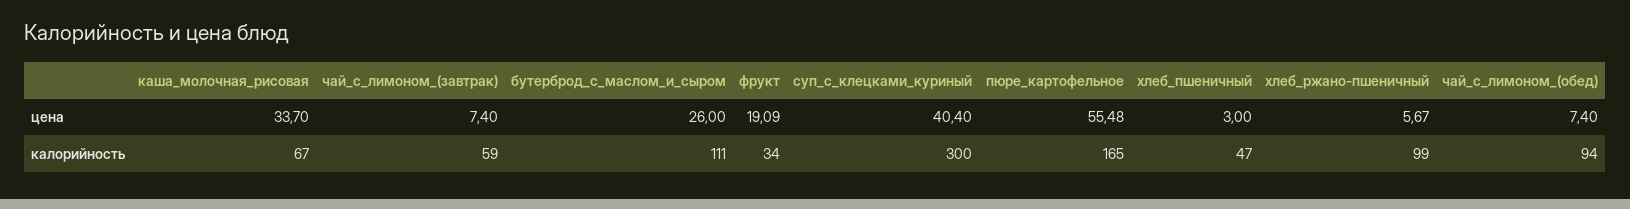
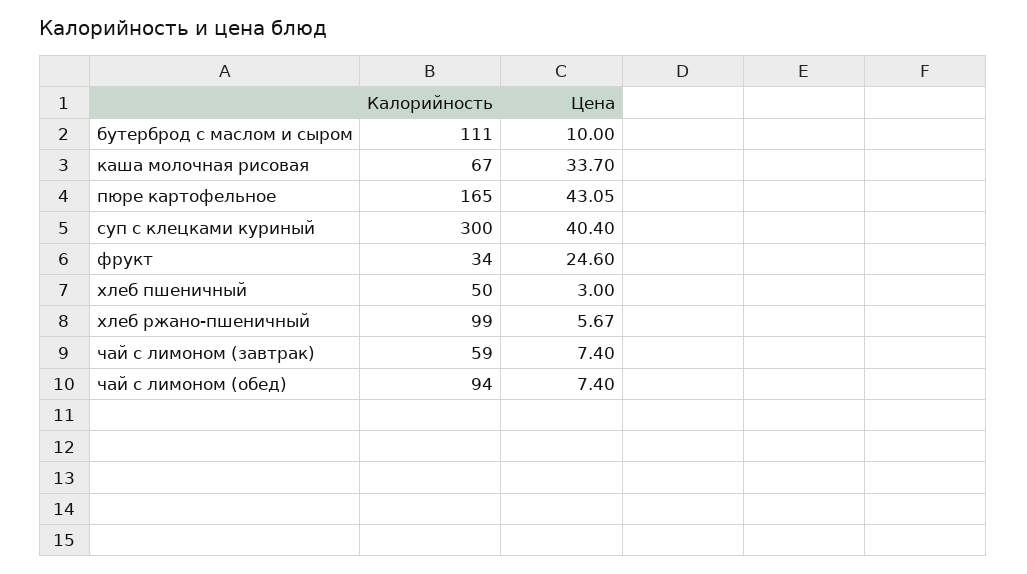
  {
    "каша_молочная_рисовая": {
      "цена": 33.7,
      "калорийность": 67
    },
    "чай_с_лимоном_(завтрак)": {
      "цена": 7.4,
      "калорийность": 59
    },
    "бутерброд_с_маслом_и_сыром": {
-     "цена": 26,
+     "цена": 10,
      "калорийность": 111
    },
    "фрукт": {
-     "цена": 19.09,
+     "цена": 24.6,
      "калорийность": 34
    },
    "суп_с_клецками_куриный": {
      "цена": 40.4,
      "калорийность": 300
    },
    "пюре_картофельное": {
-     "цена": 55.48,
+     "цена": 43.05,
      "калорийность": 165
    },
    "хлеб_пшеничный": {
      "цена": 3,
-     "калорийность": 47
+     "калорийность": 50
    },
    "хлеб_ржано-пшеничный": {
      "цена": 5.67,
      "калорийность": 99
    },
    "чай_с_лимоном_(обед)": {
      "цена": 7.4,
      "калорийность": 94
    }
  }

